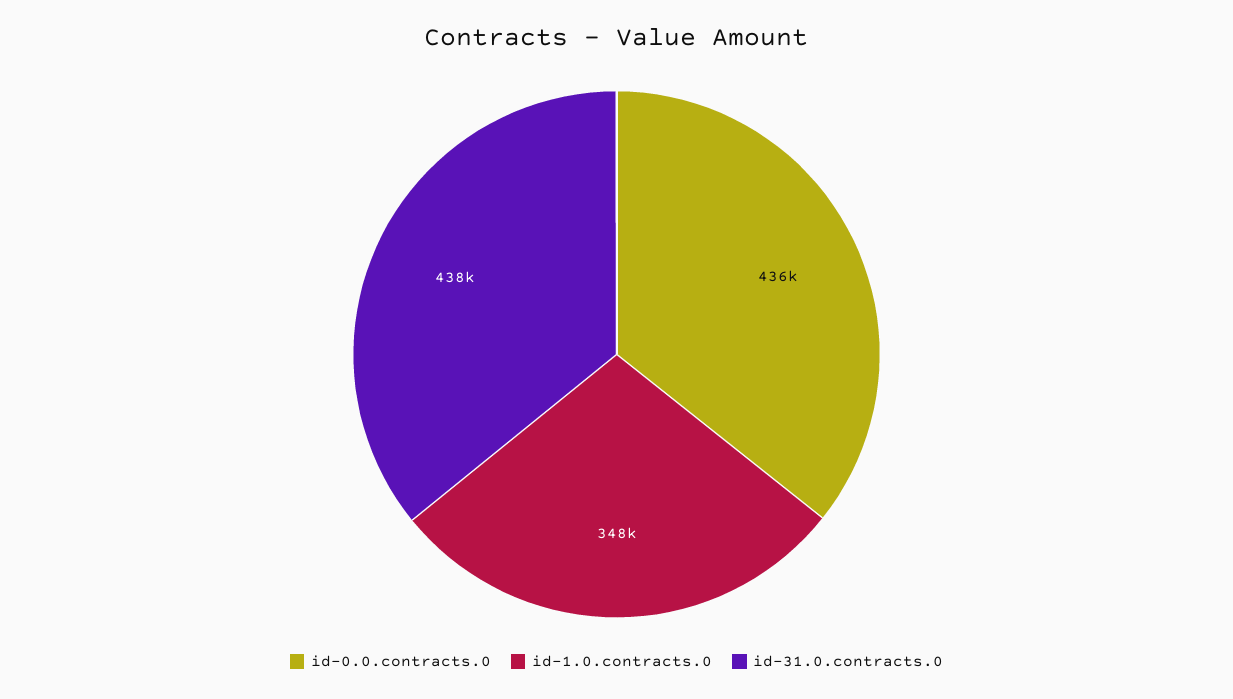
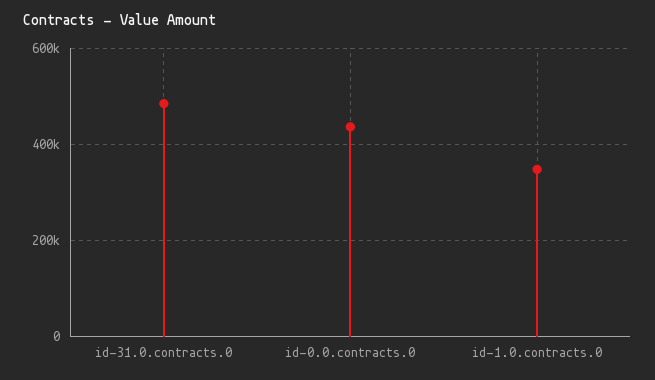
  {
    "id-0.0.contracts.0": 436000,
    "id-1.0.contracts.0": 348000,
-   "id-31.0.contracts.0": 438000
+   "id-31.0.contracts.0": 480000
  }

